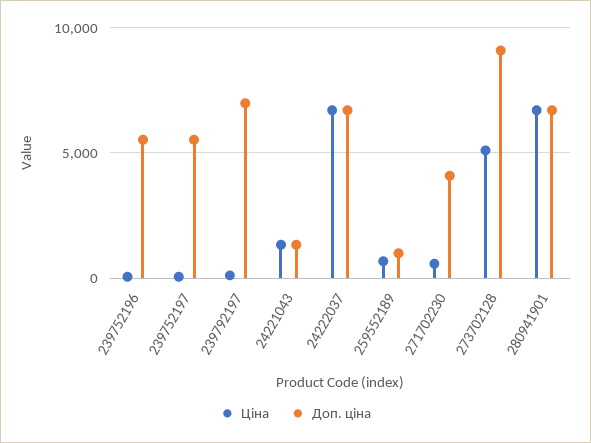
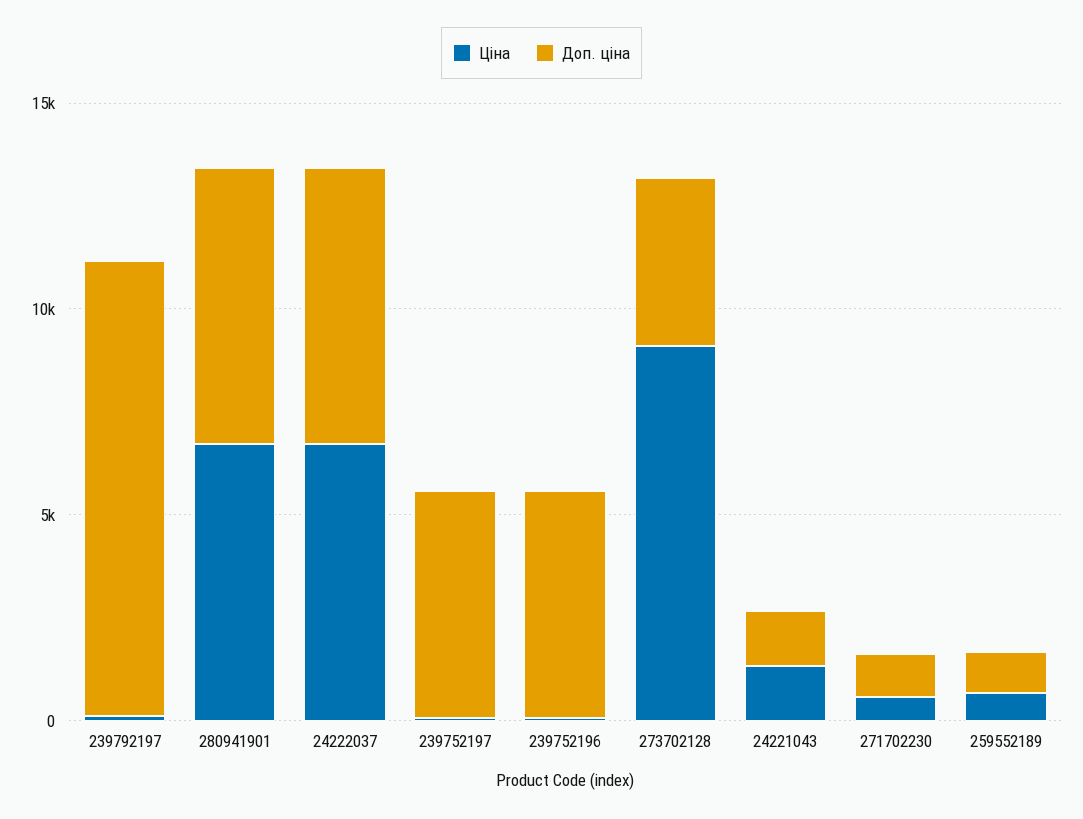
  {
    "Ціна": {
      "239752196": 0,
      "239752197": 0,
      "239792197": 0,
      "24221043": 1500,
      "24222037": 6500,
      "259552189": 500,
      "271702230": 500,
-     "273702128": 5000,
+     "273702128": 9000,
      "280941901": 6500
    },
    "Доп. ціна": {
      "239752196": 5500,
      "239752197": 5500,
-     "239792197": 7000,
+     "239792197": 11000,
      "24221043": 1500,
      "24222037": 6500,
      "259552189": 1000,
-     "271702230": 4000,
+     "271702230": 1000,
-     "273702128": 9000,
+     "273702128": 4000,
      "280941901": 6500
    }
  }

